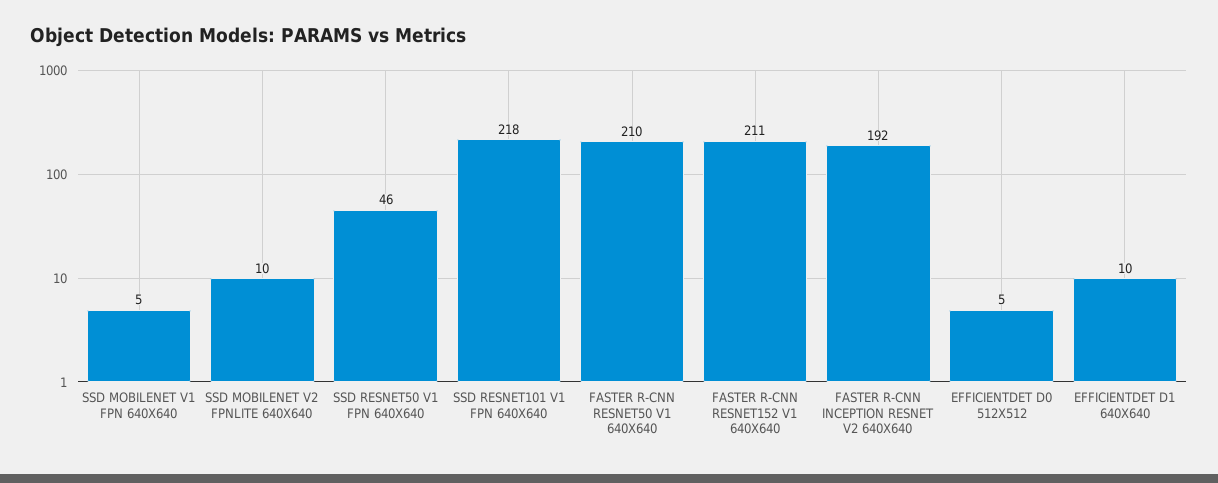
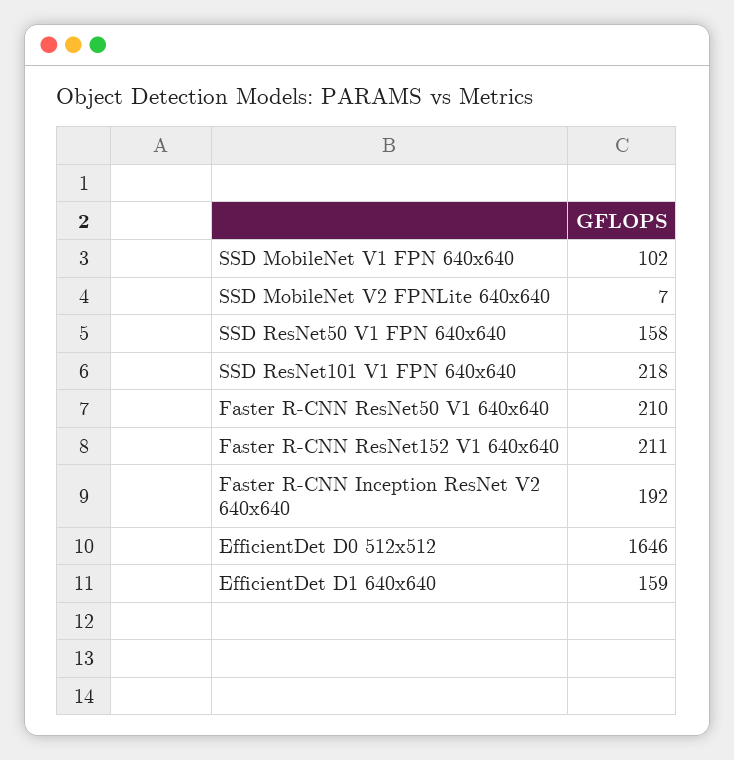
  {
-   "SSD MOBILENET V1 FPN 640X640": 5,
+   "SSD MOBILENET V1 FPN 640X640": 102,
-   "SSD MOBILENET V2 FPNLITE 640X640": 10,
+   "SSD MOBILENET V2 FPNLITE 640X640": 7,
-   "SSD RESNET50 V1 FPN 640X640": 46,
+   "SSD RESNET50 V1 FPN 640X640": 158,
    "SSD RESNET101 V1 FPN 640X640": 218,
    "FASTER R-CNN RESNET50 V1 640X640": 210,
    "FASTER R-CNN RESNET152 V1 640X640": 211,
    "FASTER R-CNN INCEPTION RESNET V2 640X640": 192,
-   "EFFICIENTDET D0 512X512": 5,
+   "EFFICIENTDET D0 512X512": 1646,
-   "EFFICIENTDET D1 640X640": 10
+   "EFFICIENTDET D1 640X640": 159
  }

